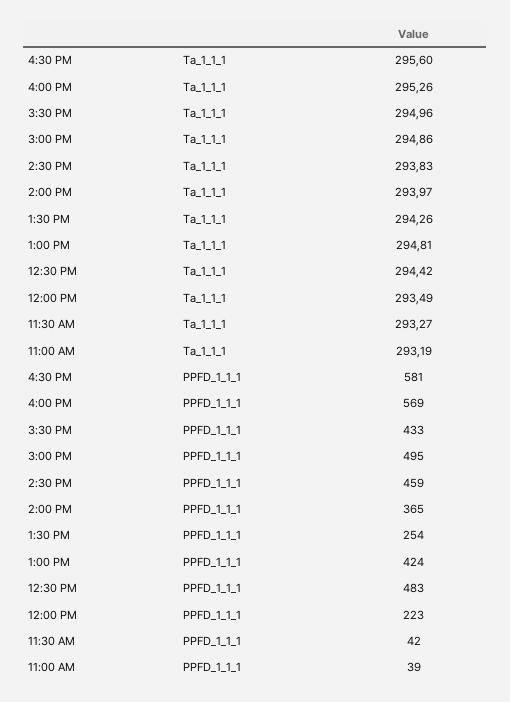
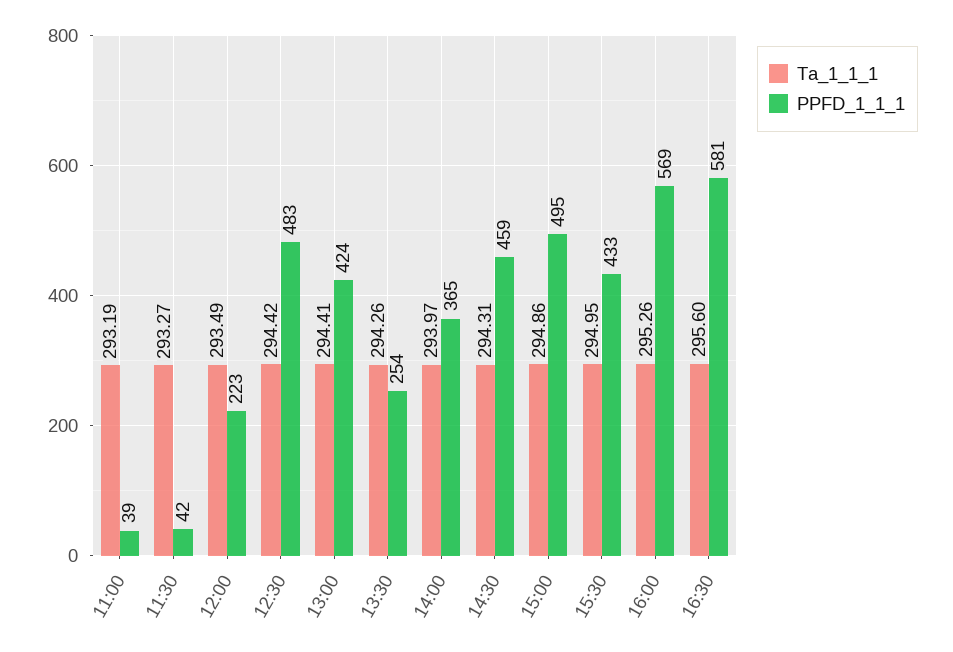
  {
    "Ta_1_1_1": {
      "4:30 PM": 295.6,
      "4:00 PM": 295.26,
-     "3:30 PM": 294.96,
+     "3:30 PM": 294.95,
      "3:00 PM": 294.86,
-     "2:30 PM": 293.83,
+     "2:30 PM": 294.31,
      "2:00 PM": 293.97,
      "1:30 PM": 294.26,
-     "1:00 PM": 294.81,
+     "1:00 PM": 294.41,
      "12:30 PM": 294.42,
      "12:00 PM": 293.49,
      "11:30 AM": 293.27,
      "11:00 AM": 293.19
    },
    "PPFD_1_1_1": {
      "4:30 PM": 581,
      "4:00 PM": 569,
      "3:30 PM": 433,
      "3:00 PM": 495,
      "2:30 PM": 459,
      "2:00 PM": 365,
      "1:30 PM": 254,
      "1:00 PM": 424,
      "12:30 PM": 483,
      "12:00 PM": 223,
      "11:30 AM": 42,
      "11:00 AM": 39
    }
  }

